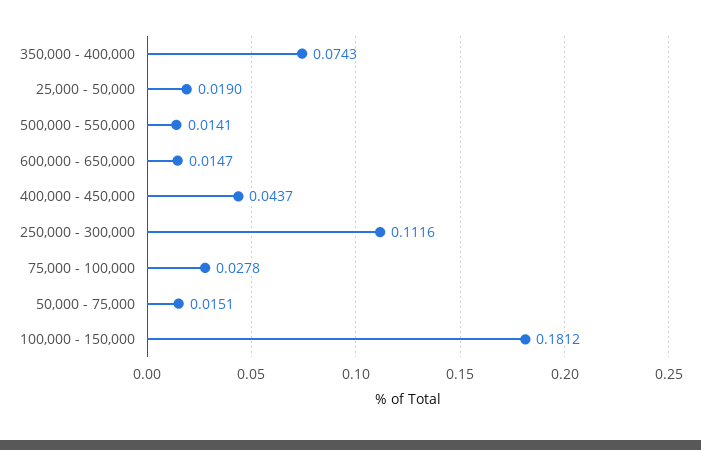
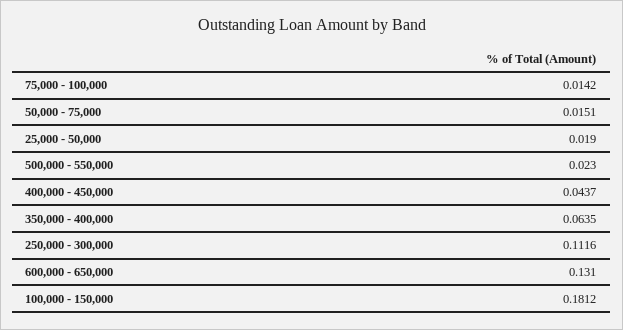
  {
-   "350,000 - 400,000": 0.0743,
+   "350,000 - 400,000": 0.0635,
    "25,000 - 50,000": 0.019,
-   "500,000 - 550,000": 0.0141,
+   "500,000 - 550,000": 0.023,
-   "600,000 - 650,000": 0.0147,
+   "600,000 - 650,000": 0.131,
    "400,000 - 450,000": 0.0437,
    "250,000 - 300,000": 0.1116,
-   "75,000 - 100,000": 0.0278,
+   "75,000 - 100,000": 0.0142,
    "50,000 - 75,000": 0.0151,
    "100,000 - 150,000": 0.1812
  }

